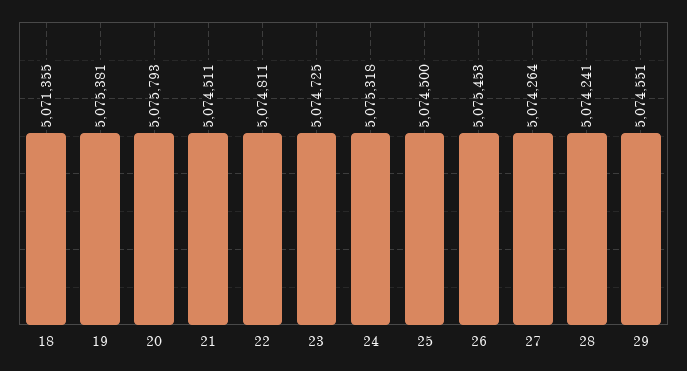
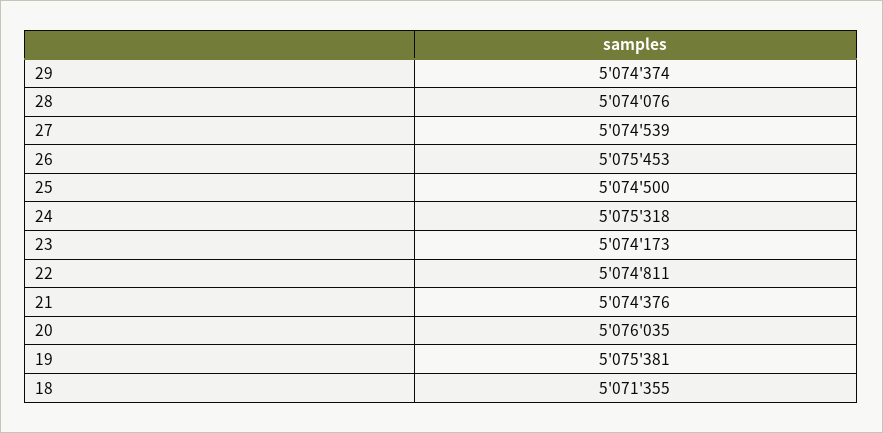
  {
    "18": 5071355,
    "19": 5075381,
-   "20": 5075793,
+   "20": 5076035,
-   "21": 5074511,
+   "21": 5074376,
    "22": 5074811,
-   "23": 5074725,
+   "23": 5074173,
    "24": 5075318,
    "25": 5074500,
    "26": 5075453,
-   "27": 5074264,
+   "27": 5074539,
-   "28": 5074241,
+   "28": 5074076,
-   "29": 5074551
+   "29": 5074374
  }

